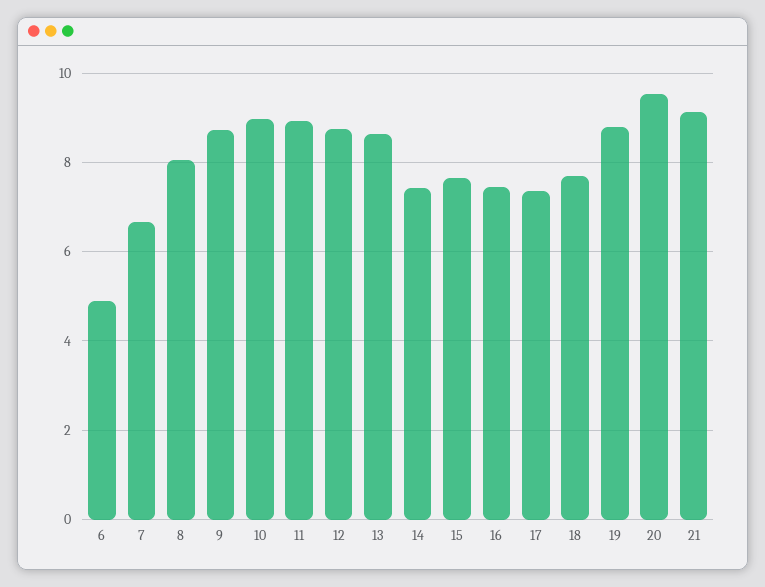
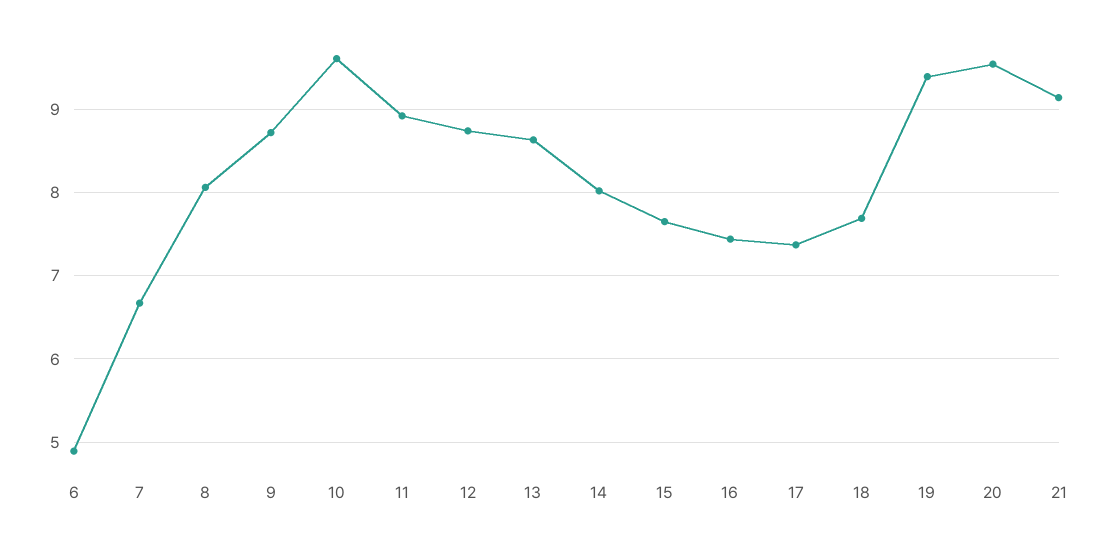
  {
    "6": 4.9,
    "7": 6.7,
    "8": 8.1,
    "9": 8.7,
-   "10": 9,
+   "10": 9.6,
    "11": 8.9,
    "12": 8.7,
    "13": 8.6,
-   "14": 7.4,
+   "14": 8,
    "15": 7.6,
    "16": 7.4,
    "17": 7.4,
    "18": 7.7,
-   "19": 8.8,
+   "19": 9.4,
    "20": 9.5,
    "21": 9.1
  }

